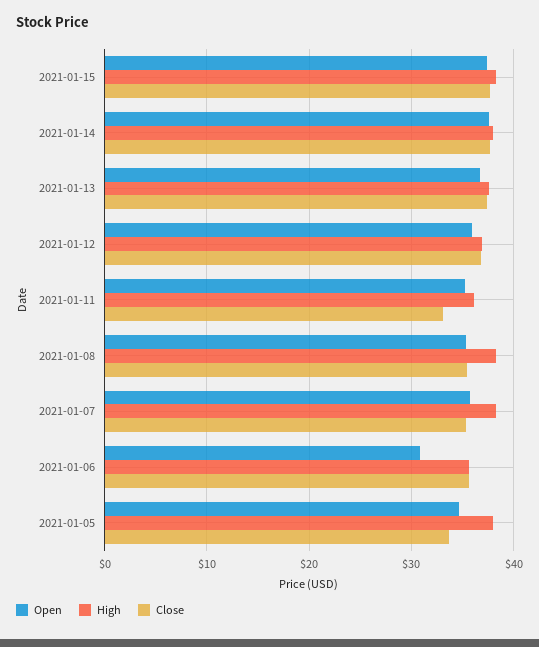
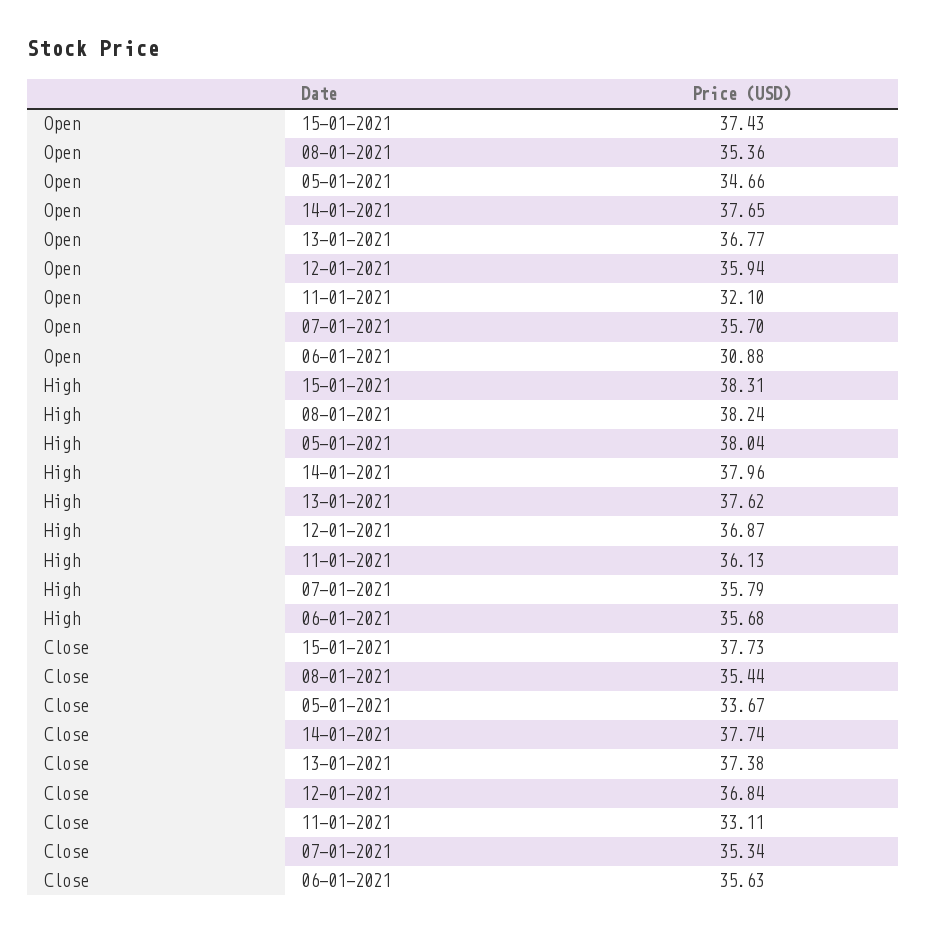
  {
    "Open": {
      "2021-01-15": 37.43,
      "2021-01-14": 37.65,
      "2021-01-13": 36.77,
      "2021-01-12": 35.94,
-     "2021-01-11": 35,
+     "2021-01-11": 32.1,
      "2021-01-08": 35.36,
      "2021-01-07": 35.7,
      "2021-01-06": 30.88,
      "2021-01-05": 34.66
    },
    "High": {
      "2021-01-15": 38.31,
      "2021-01-14": 37.96,
      "2021-01-13": 37.62,
      "2021-01-12": 36.87,
      "2021-01-11": 36.13,
      "2021-01-08": 38.24,
-     "2021-01-07": 38,
+     "2021-01-07": 35.79,
      "2021-01-06": 35.68,
      "2021-01-05": 38.04
    },
    "Close": {
      "2021-01-15": 37.73,
      "2021-01-14": 37.74,
      "2021-01-13": 37.38,
      "2021-01-12": 36.84,
      "2021-01-11": 33.11,
      "2021-01-08": 35.44,
      "2021-01-07": 35.34,
      "2021-01-06": 35.63,
      "2021-01-05": 33.67
    }
  }

